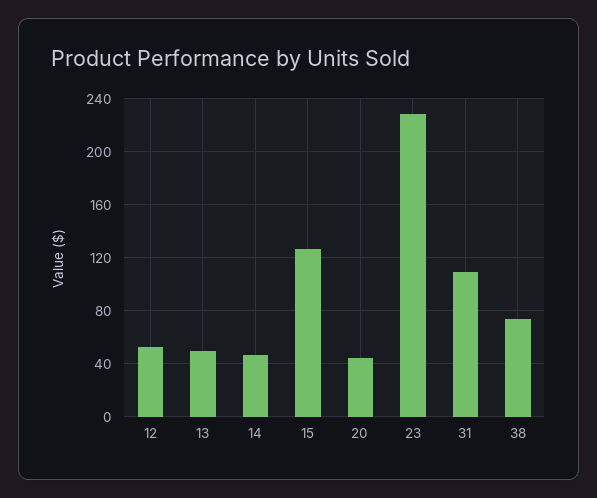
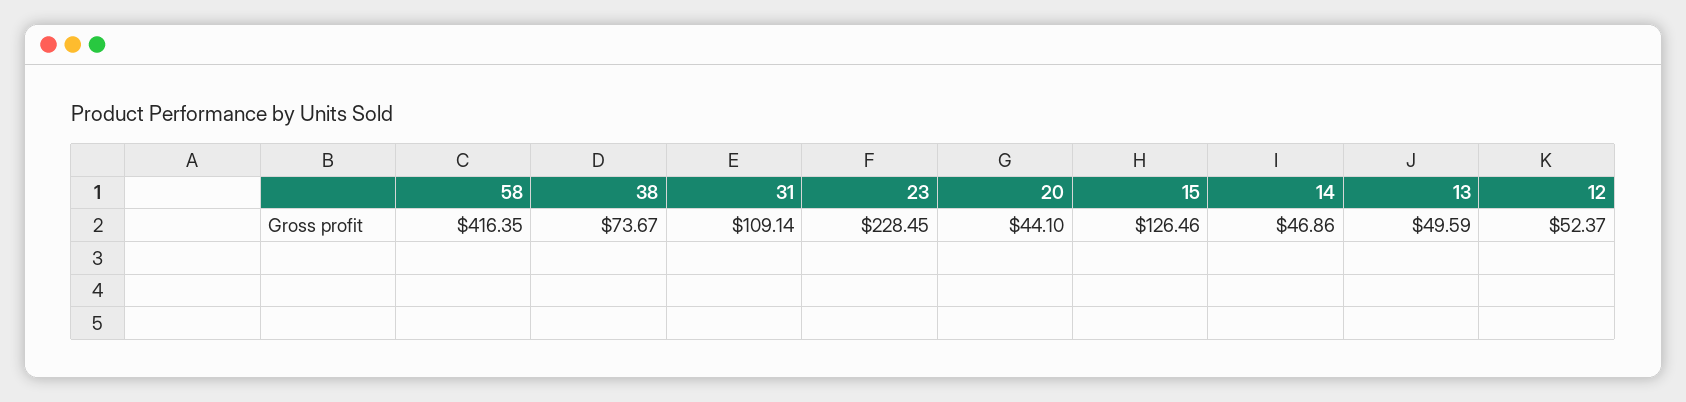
  {
    "12": 52.37,
    "13": 49.59,
    "14": 46.86,
    "15": 126.46,
    "20": 44.1,
    "23": 228.45,
    "31": 109.14,
-   "38": 73.67
+   "38": 73.67,
+   "58": 416.35
  }

